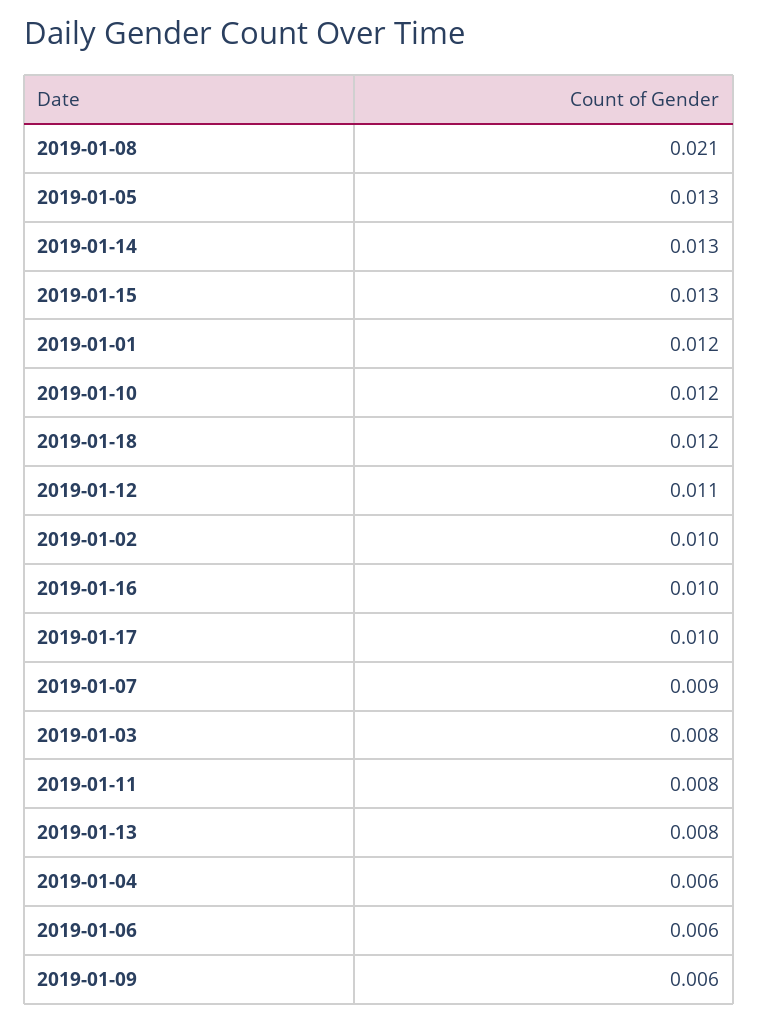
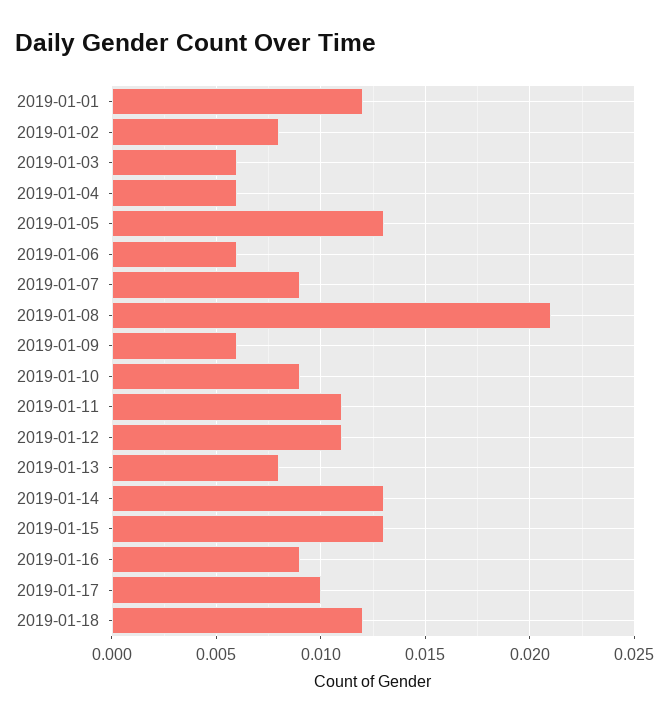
  {
    "2019-01-08": 0.021,
    "2019-01-05": 0.013,
    "2019-01-14": 0.013,
    "2019-01-15": 0.013,
    "2019-01-01": 0.012,
-   "2019-01-10": 0.012,
+   "2019-01-10": 0.009,
    "2019-01-18": 0.012,
    "2019-01-12": 0.011,
-   "2019-01-02": 0.01,
+   "2019-01-02": 0.008,
-   "2019-01-16": 0.01,
+   "2019-01-16": 0.009,
    "2019-01-17": 0.01,
    "2019-01-07": 0.009,
-   "2019-01-03": 0.008,
+   "2019-01-03": 0.006,
-   "2019-01-11": 0.008,
+   "2019-01-11": 0.011,
    "2019-01-13": 0.008,
    "2019-01-04": 0.006,
    "2019-01-06": 0.006,
    "2019-01-09": 0.006
  }

